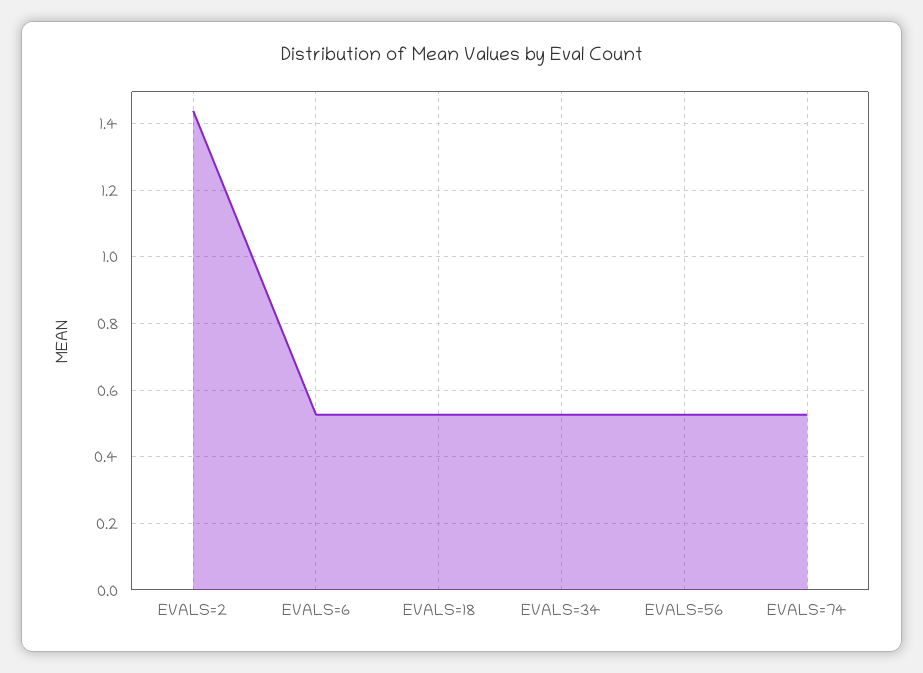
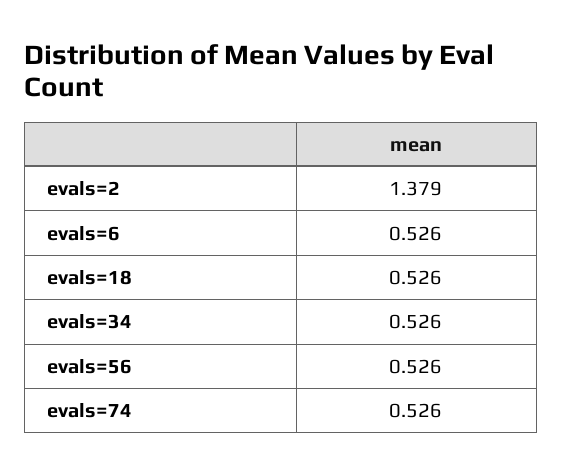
  {
-   "EVALS=2": 1.44,
+   "EVALS=2": 1.379,
    "EVALS=6": 0.526,
    "EVALS=18": 0.526,
    "EVALS=34": 0.526,
    "EVALS=56": 0.526,
    "EVALS=74": 0.526
  }

